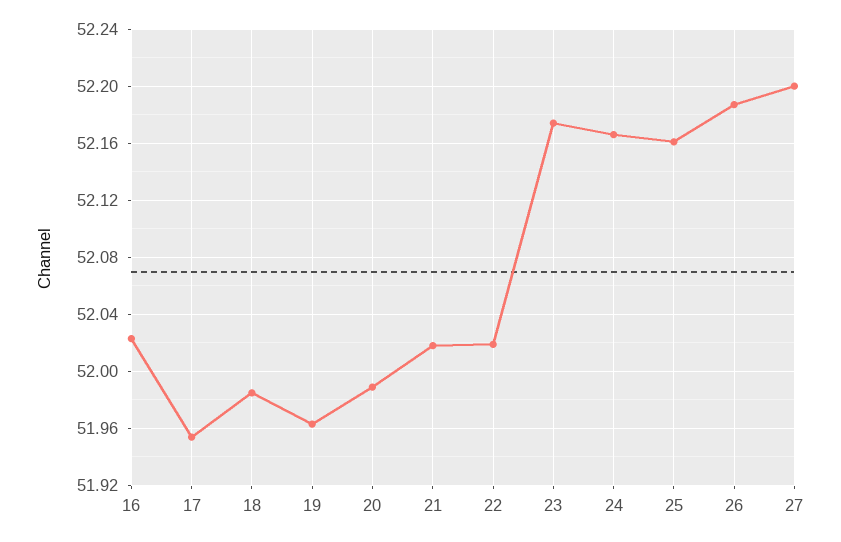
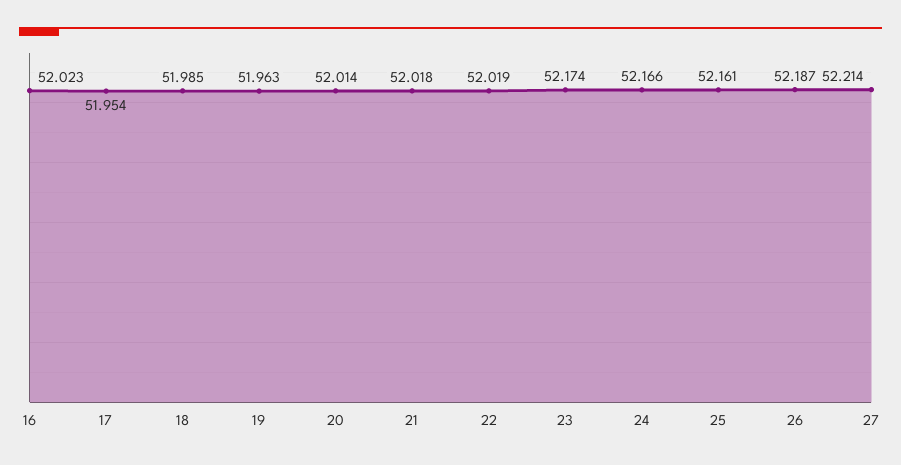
  {
    "16": 52.023,
    "17": 51.954,
    "18": 51.985,
    "19": 51.963,
-   "20": 51.99,
+   "20": 52.014,
    "21": 52.018,
    "22": 52.019,
    "23": 52.174,
    "24": 52.166,
    "25": 52.161,
    "26": 52.187,
-   "27": 52.2
+   "27": 52.214
  }

